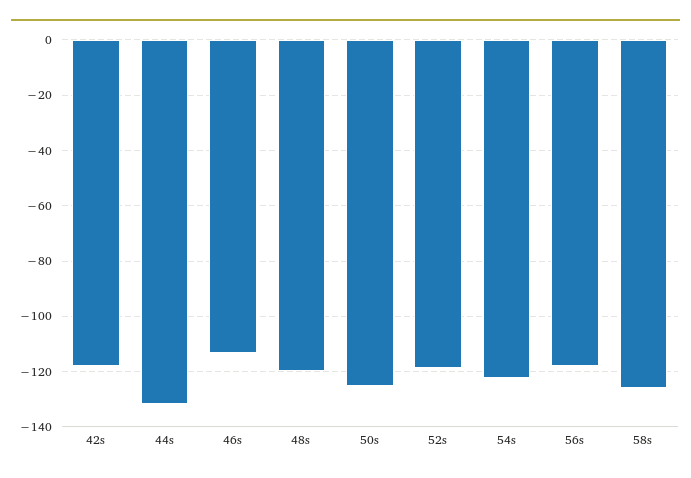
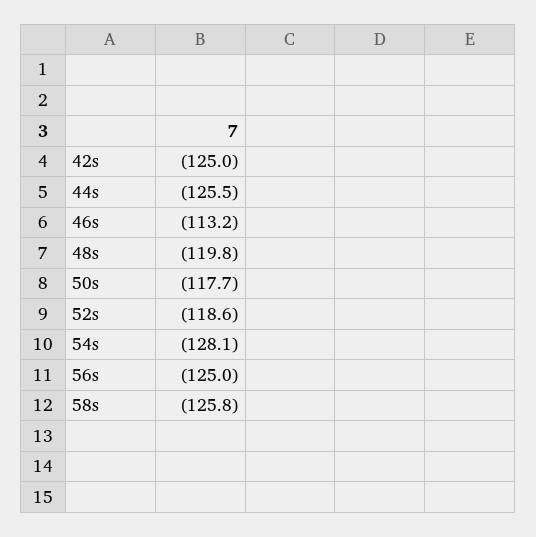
  {
-   "42s": -117.5,
+   "42s": -125,
-   "44s": -132.5,
+   "44s": -125.5,
    "46s": -113.2,
    "48s": -119.8,
-   "50s": -125,
+   "50s": -117.7,
    "52s": -118.6,
-   "54s": -122.5,
+   "54s": -128.1,
-   "56s": -117.5,
+   "56s": -125,
    "58s": -125.8
  }

